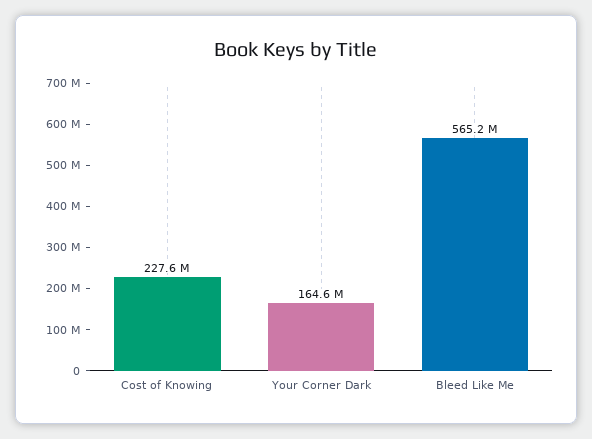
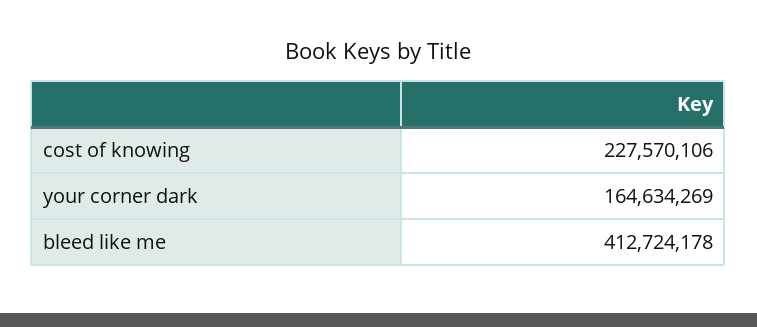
  {
    "Cost of Knowing": 227570106,
    "Your Corner Dark": 164634269,
-   "Bleed Like Me": 565200000
+   "Bleed Like Me": 412724178
  }

